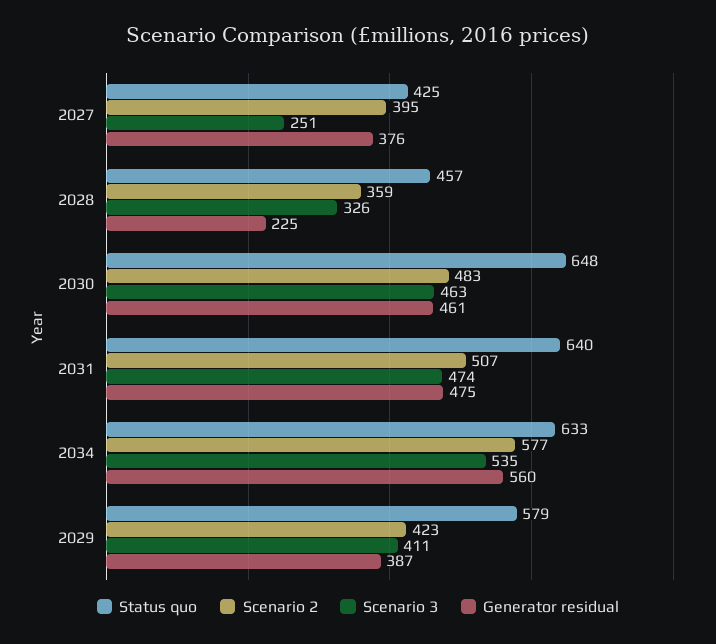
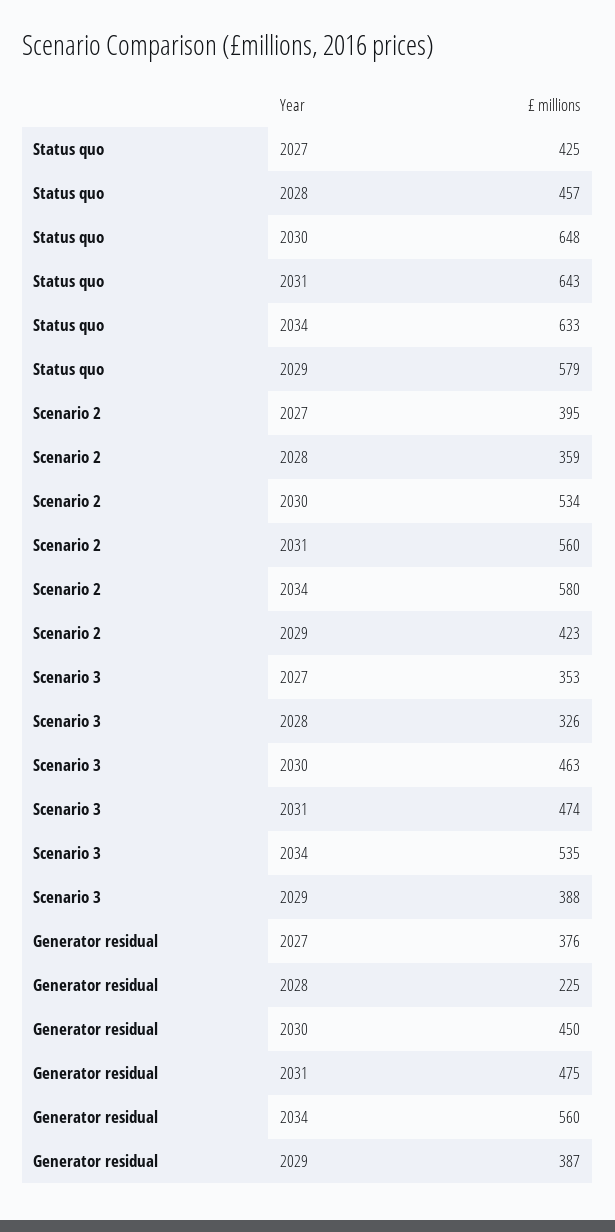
  {
    "Status quo": {
      "2027": 425,
      "2028": 457,
      "2030": 648,
-     "2031": 640,
+     "2031": 643,
      "2034": 633,
      "2029": 579
    },
    "Scenario 2": {
      "2027": 395,
      "2028": 359,
-     "2030": 483,
+     "2030": 534,
-     "2031": 507,
+     "2031": 560,
-     "2034": 577,
+     "2034": 580,
      "2029": 423
    },
    "Scenario 3": {
-     "2027": 251,
+     "2027": 353,
      "2028": 326,
      "2030": 463,
      "2031": 474,
      "2034": 535,
-     "2029": 411
+     "2029": 388
    },
    "Generator residual": {
      "2027": 376,
      "2028": 225,
-     "2030": 461,
+     "2030": 450,
      "2031": 475,
      "2034": 560,
      "2029": 387
    }
  }

